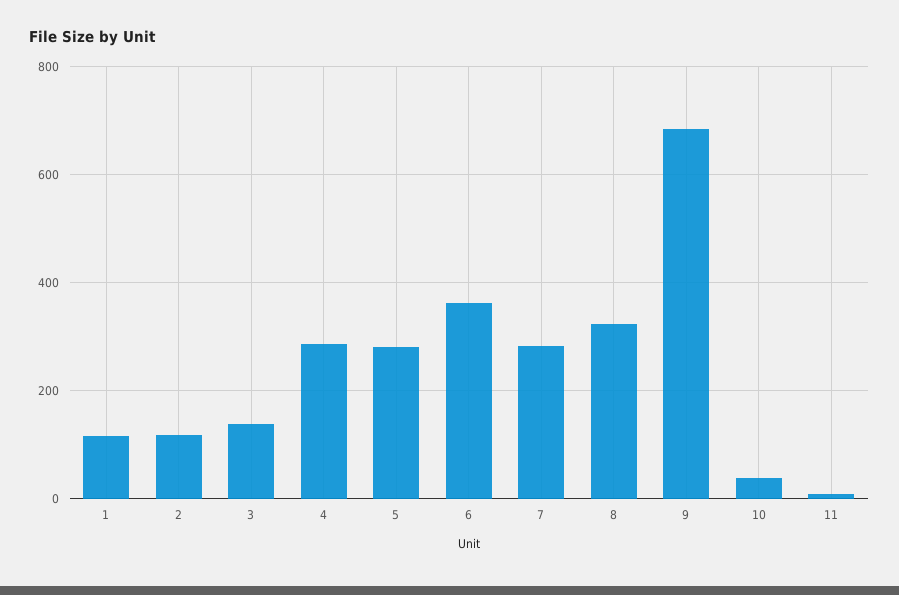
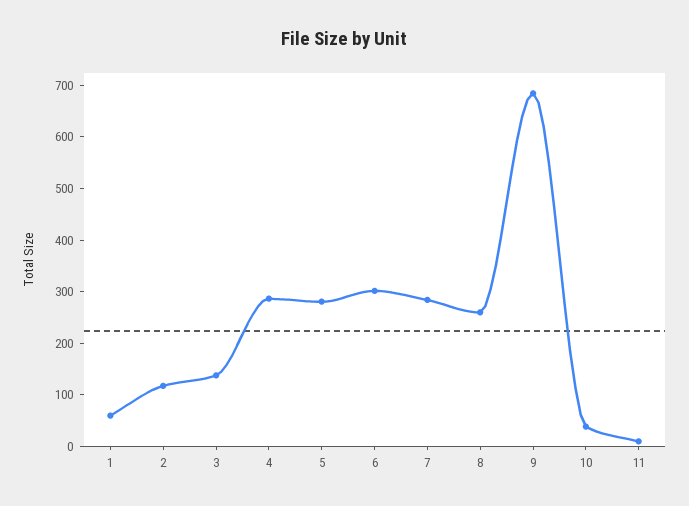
  {
-   "1": 120,
+   "1": 60,
    "2": 120,
    "3": 140,
    "4": 280,
    "5": 280,
-   "6": 360,
+   "6": 300,
    "7": 280,
-   "8": 320,
+   "8": 260,
    "9": 680,
    "10": 40,
    "11": 0
  }

